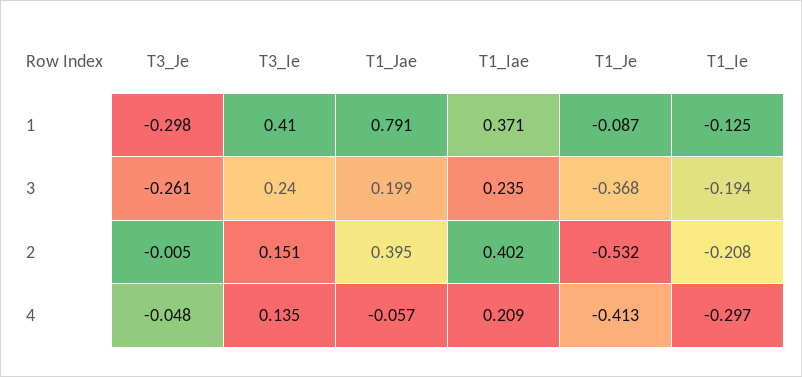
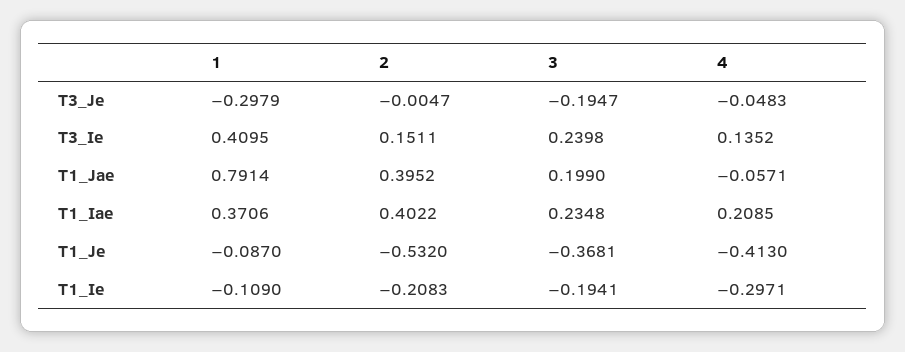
  {
    "T3_Je": {
      "1": -0.2979,
-     "3": -0.261,
+     "3": -0.1947,
      "2": -0.0047,
      "4": -0.0483
    },
    "T3_Ie": {
      "1": 0.4095,
      "3": 0.2398,
      "2": 0.1511,
      "4": 0.1352
    },
    "T1_Jae": {
      "1": 0.7914,
      "3": 0.199,
      "2": 0.3952,
      "4": -0.0571
    },
    "T1_Iae": {
      "1": 0.3706,
      "3": 0.2348,
      "2": 0.4022,
      "4": 0.2085
    },
    "T1_Je": {
      "1": -0.087,
      "3": -0.3681,
      "2": -0.532,
      "4": -0.413
    },
    "T1_Ie": {
-     "1": -0.125,
+     "1": -0.109,
      "3": -0.1941,
      "2": -0.2083,
      "4": -0.2971
    }
  }

